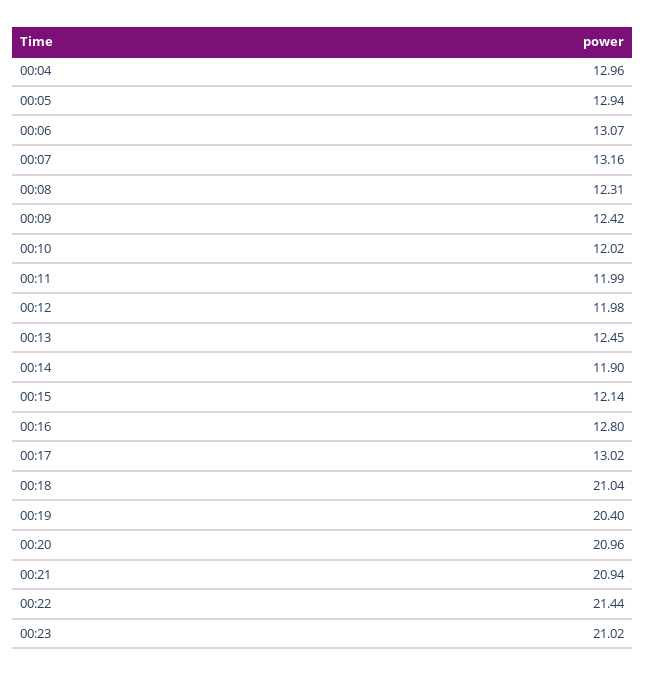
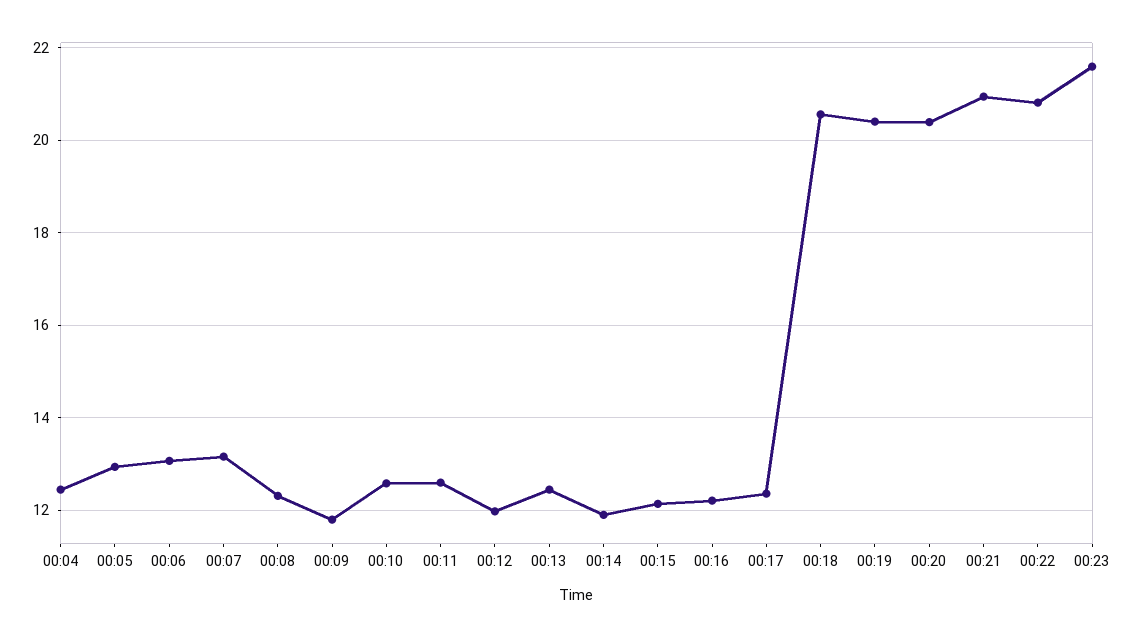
  {
-   "00:04": 12.96,
+   "00:04": 12.4,
    "00:05": 12.94,
    "00:06": 13.07,
    "00:07": 13.16,
    "00:08": 12.31,
-   "00:09": 12.42,
+   "00:09": 11.8,
-   "00:10": 12.02,
+   "00:10": 12.6,
-   "00:11": 11.99,
+   "00:11": 12.6,
    "00:12": 11.98,
    "00:13": 12.45,
    "00:14": 11.9,
    "00:15": 12.14,
-   "00:16": 12.8,
+   "00:16": 12.2,
-   "00:17": 13.02,
+   "00:17": 12.4,
-   "00:18": 21.04,
+   "00:18": 20.6,
    "00:19": 20.4,
-   "00:20": 20.96,
+   "00:20": 20.4,
    "00:21": 20.94,
-   "00:22": 21.44,
+   "00:22": 20.8,
-   "00:23": 21.02
+   "00:23": 21.6
  }

